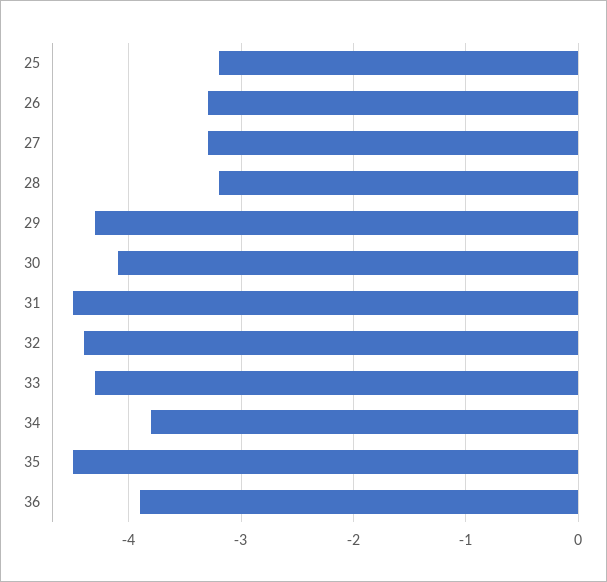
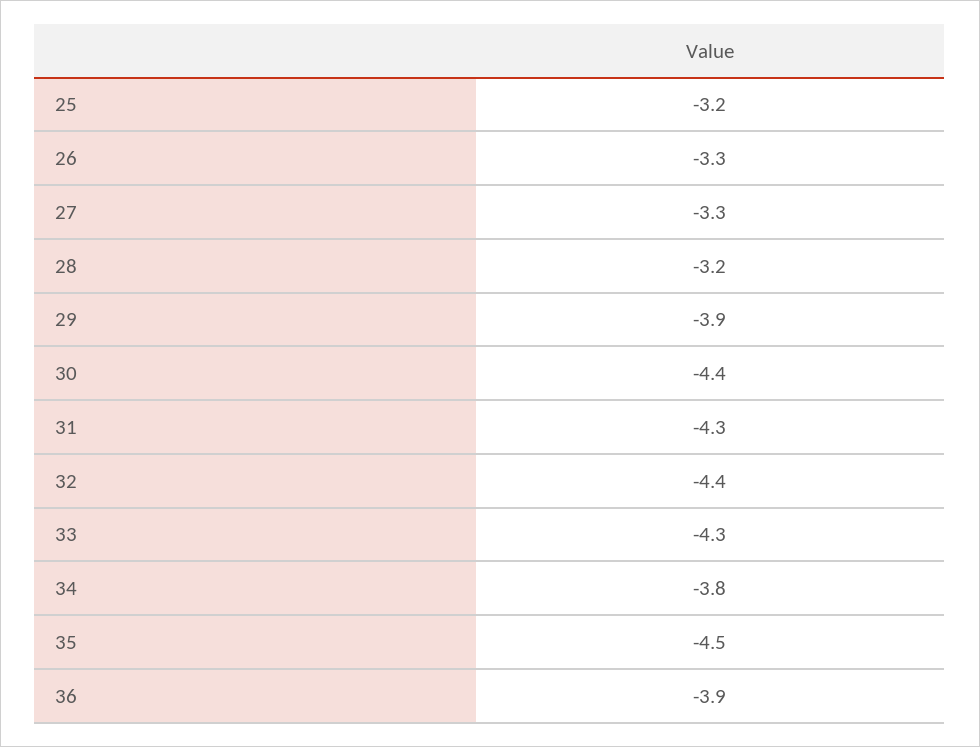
  {
    "25": -3.2,
    "26": -3.3,
    "27": -3.3,
    "28": -3.2,
-   "29": -4.3,
+   "29": -3.9,
-   "30": -4.1,
+   "30": -4.4,
-   "31": -4.5,
+   "31": -4.3,
    "32": -4.4,
    "33": -4.3,
    "34": -3.8,
    "35": -4.5,
    "36": -3.9
  }

